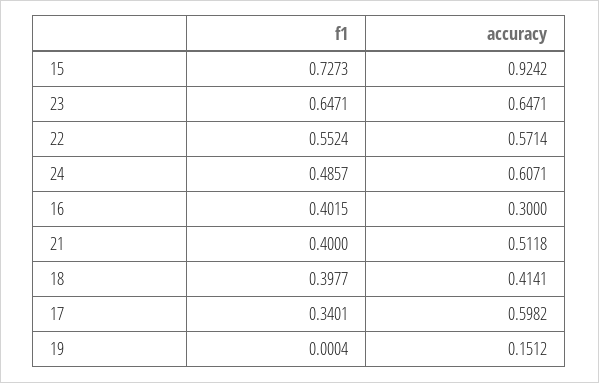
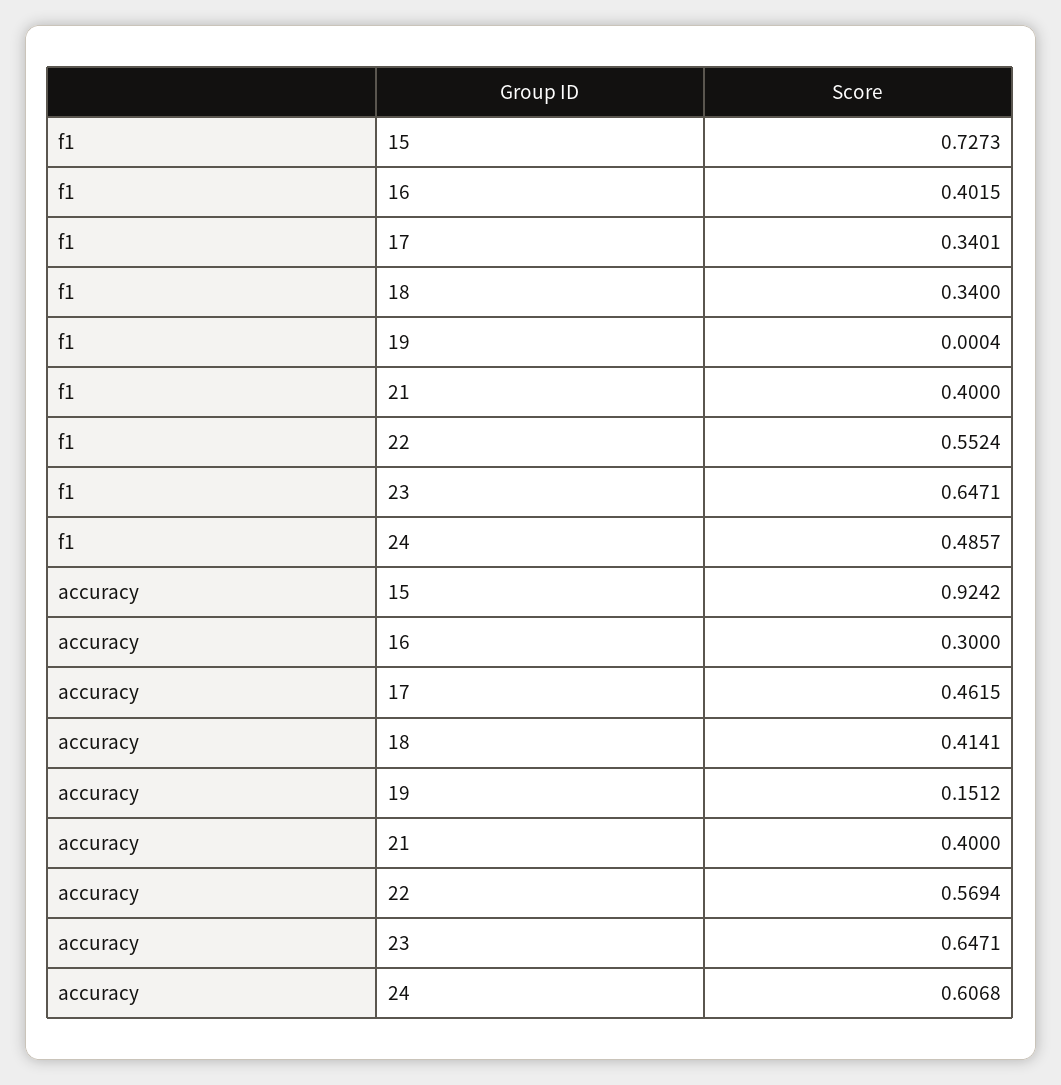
  {
    "f1": {
      "15": 0.7273,
      "23": 0.6471,
      "22": 0.5524,
      "24": 0.4857,
      "16": 0.4015,
      "21": 0.4,
-     "18": 0.3977,
+     "18": 0.34,
      "17": 0.3401,
      "19": 0.0004
    },
    "accuracy": {
      "15": 0.9242,
      "23": 0.6471,
-     "22": 0.5714,
+     "22": 0.5694,
-     "24": 0.6071,
+     "24": 0.6068,
      "16": 0.3,
-     "21": 0.5118,
+     "21": 0.4,
      "18": 0.4141,
-     "17": 0.5982,
+     "17": 0.4615,
      "19": 0.1512
    }
  }

